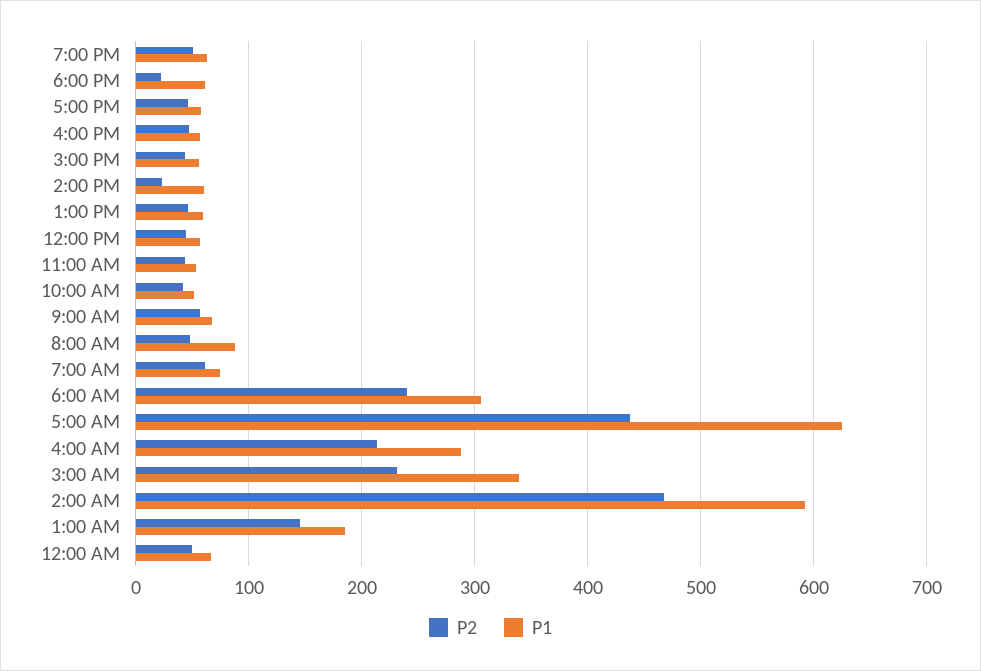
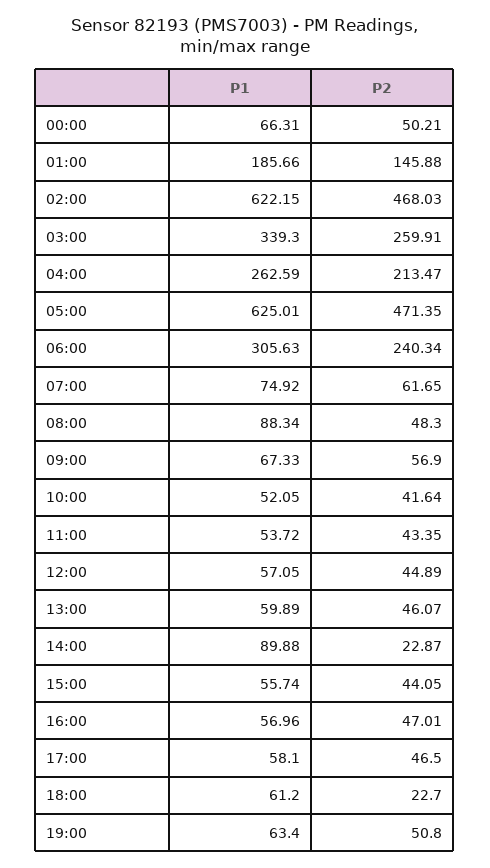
  {
    "P2": {
      "7:00 PM": 50.8,
      "6:00 PM": 22.7,
      "5:00 PM": 46.5,
      "4:00 PM": 47.01,
      "3:00 PM": 44.05,
      "2:00 PM": 22.87,
      "1:00 PM": 46.07,
      "12:00 PM": 44.89,
      "11:00 AM": 43.35,
      "10:00 AM": 41.64,
      "9:00 AM": 56.9,
      "8:00 AM": 48.3,
      "7:00 AM": 61.65,
      "6:00 AM": 240.34,
-     "5:00 AM": 440,
+     "5:00 AM": 471.35,
      "4:00 AM": 213.47,
-     "3:00 AM": 230,
+     "3:00 AM": 259.91,
      "2:00 AM": 468.03,
      "1:00 AM": 145.88,
      "12:00 AM": 50.21
    },
    "P1": {
      "7:00 PM": 63.4,
      "6:00 PM": 61.2,
      "5:00 PM": 58.1,
      "4:00 PM": 56.96,
      "3:00 PM": 55.74,
-     "2:00 PM": 60,
+     "2:00 PM": 89.88,
      "1:00 PM": 59.89,
      "12:00 PM": 57.05,
      "11:00 AM": 53.72,
      "10:00 AM": 52.05,
      "9:00 AM": 67.33,
      "8:00 AM": 88.34,
      "7:00 AM": 74.92,
      "6:00 AM": 305.63,
      "5:00 AM": 625.01,
-     "4:00 AM": 290,
+     "4:00 AM": 262.59,
      "3:00 AM": 339.3,
-     "2:00 AM": 590,
+     "2:00 AM": 622.15,
      "1:00 AM": 185.66,
      "12:00 AM": 66.31
    }
  }

